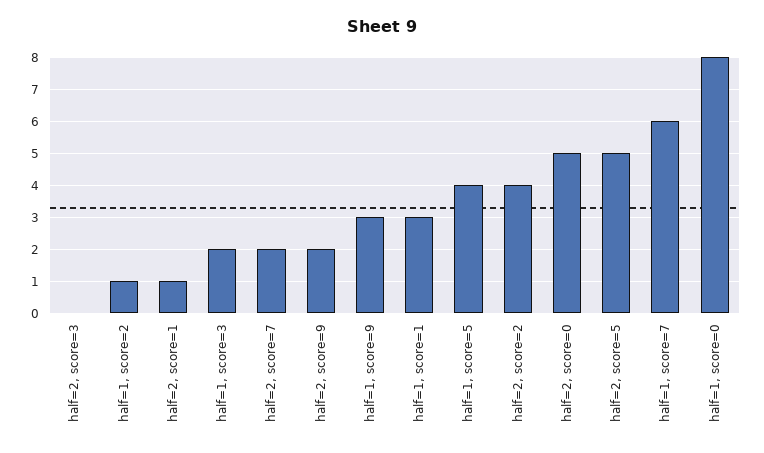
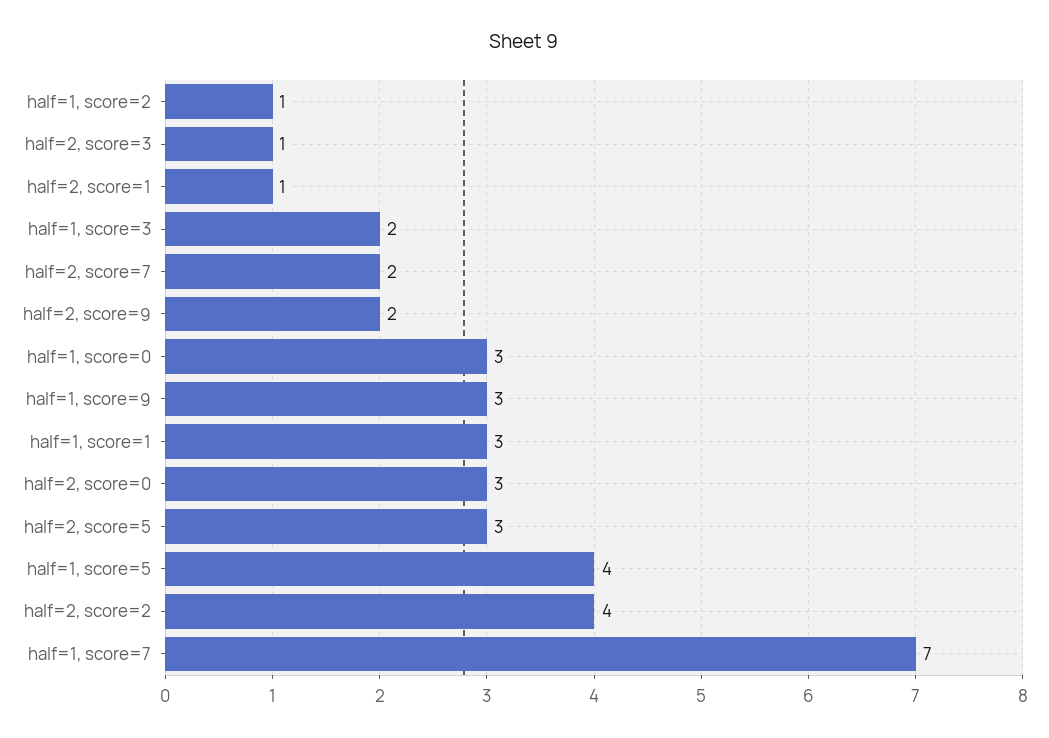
  {
-   "half=2, score=3": 0,
+   "half=2, score=3": 1,
    "half=1, score=2": 1,
    "half=2, score=1": 1,
    "half=1, score=3": 2,
    "half=2, score=7": 2,
    "half=2, score=9": 2,
    "half=1, score=9": 3,
    "half=1, score=1": 3,
    "half=1, score=5": 4,
    "half=2, score=2": 4,
-   "half=2, score=0": 5,
+   "half=2, score=0": 3,
-   "half=2, score=5": 5,
+   "half=2, score=5": 3,
-   "half=1, score=7": 6,
+   "half=1, score=7": 7,
-   "half=1, score=0": 8
+   "half=1, score=0": 3
  }

